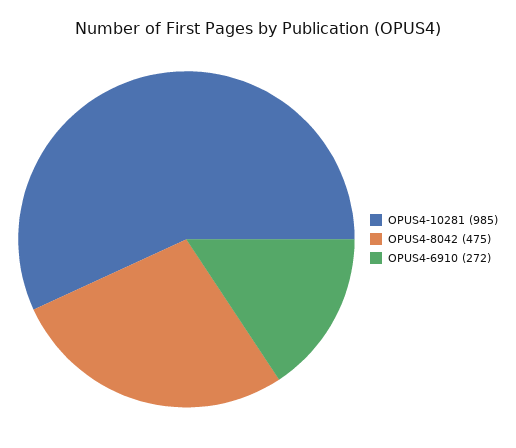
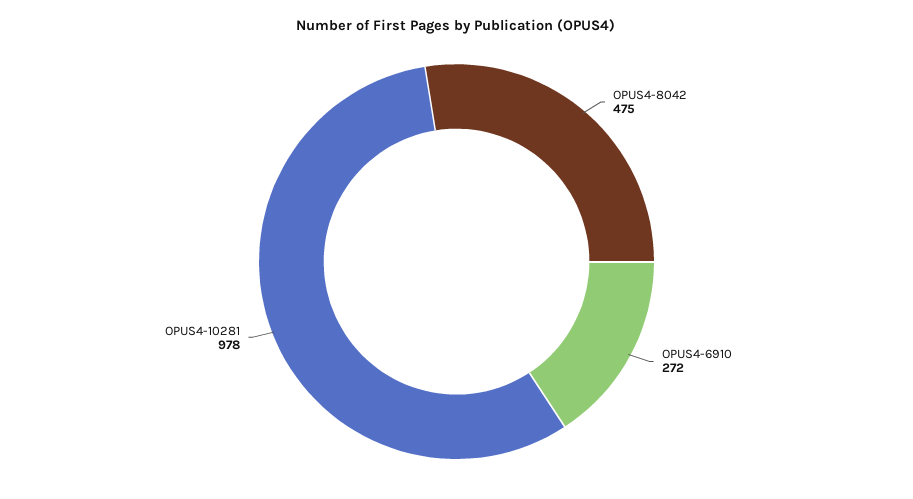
  {
-   "OPUS4-10281": 985,
+   "OPUS4-10281": 978,
    "OPUS4-8042": 475,
    "OPUS4-6910": 272
  }

